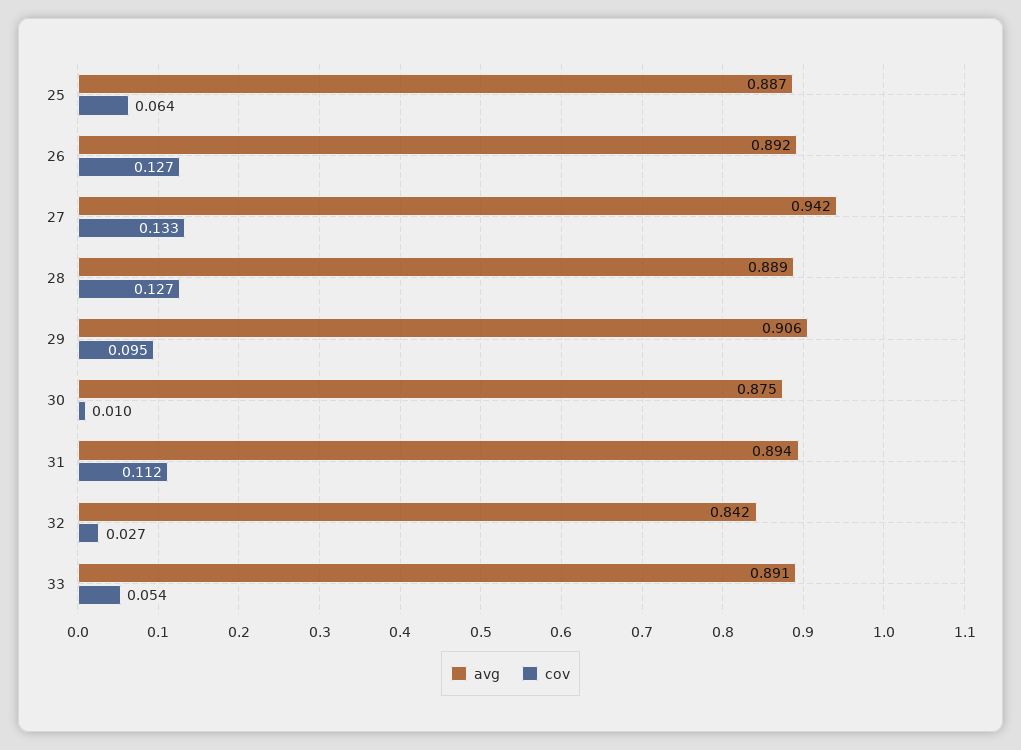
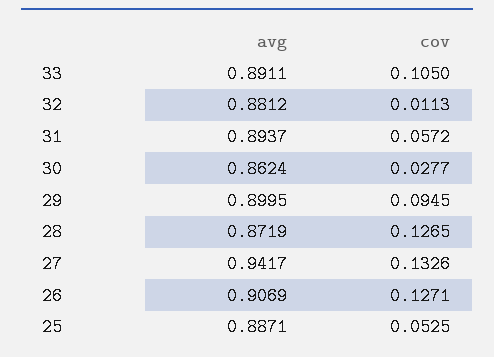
  {
    "avg": {
      "25": 0.8871,
-     "26": 0.892,
+     "26": 0.9069,
      "27": 0.9417,
-     "28": 0.889,
+     "28": 0.8719,
-     "29": 0.906,
+     "29": 0.8995,
-     "30": 0.875,
+     "30": 0.8624,
      "31": 0.8937,
-     "32": 0.842,
+     "32": 0.8812,
      "33": 0.8911
    },
    "cov": {
-     "25": 0.064,
+     "25": 0.0525,
      "26": 0.1271,
      "27": 0.1326,
      "28": 0.1265,
      "29": 0.0945,
-     "30": 0.01,
+     "30": 0.0277,
-     "31": 0.112,
+     "31": 0.0572,
-     "32": 0.027,
+     "32": 0.0113,
-     "33": 0.054
+     "33": 0.105
    }
  }

